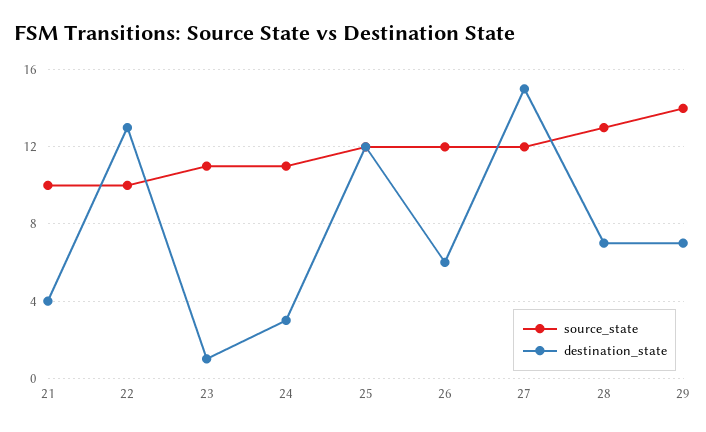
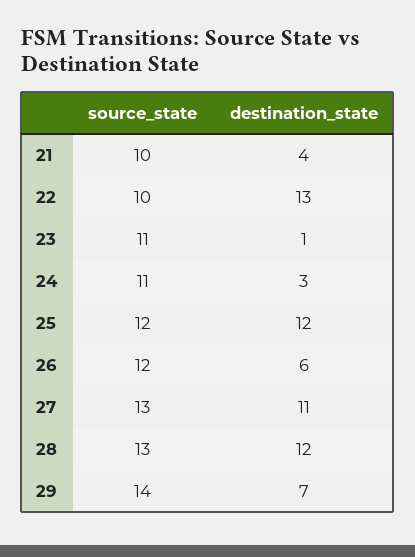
  {
    "source_state": {
      "21": 10,
      "22": 10,
      "23": 11,
      "24": 11,
      "25": 12,
      "26": 12,
-     "27": 12,
+     "27": 13,
      "28": 13,
      "29": 14
    },
    "destination_state": {
      "21": 4,
      "22": 13,
      "23": 1,
      "24": 3,
      "25": 12,
      "26": 6,
-     "27": 15,
+     "27": 11,
-     "28": 7,
+     "28": 12,
      "29": 7
    }
  }

